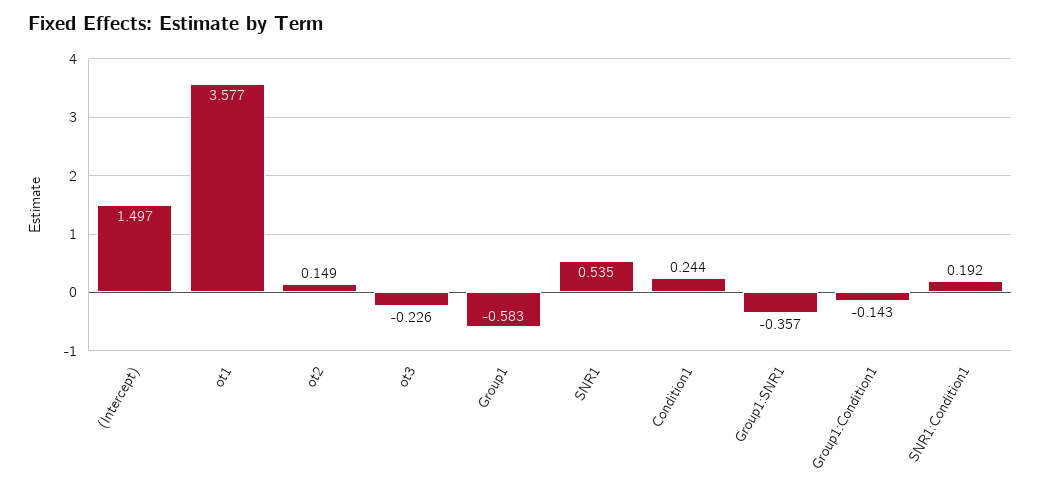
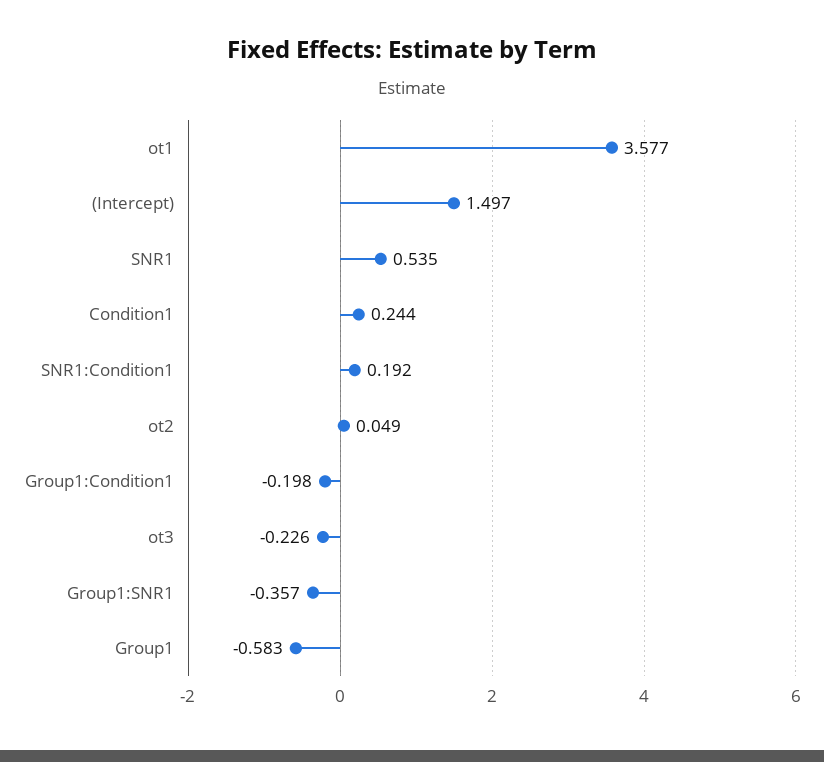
  {
    "(Intercept)": 1.497,
    "ot1": 3.577,
-   "ot2": 0.149,
+   "ot2": 0.049,
    "ot3": -0.226,
    "Group1": -0.583,
    "SNR1": 0.535,
    "Condition1": 0.244,
    "Group1:SNR1": -0.357,
-   "Group1:Condition1": -0.143,
+   "Group1:Condition1": -0.198,
    "SNR1:Condition1": 0.192
  }

